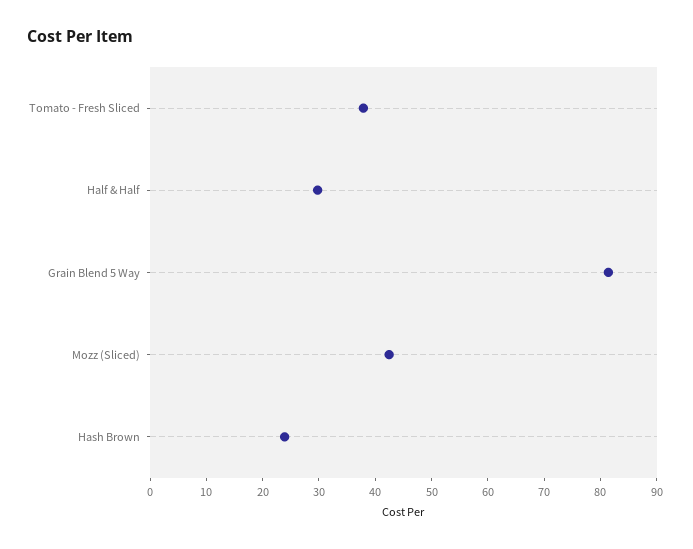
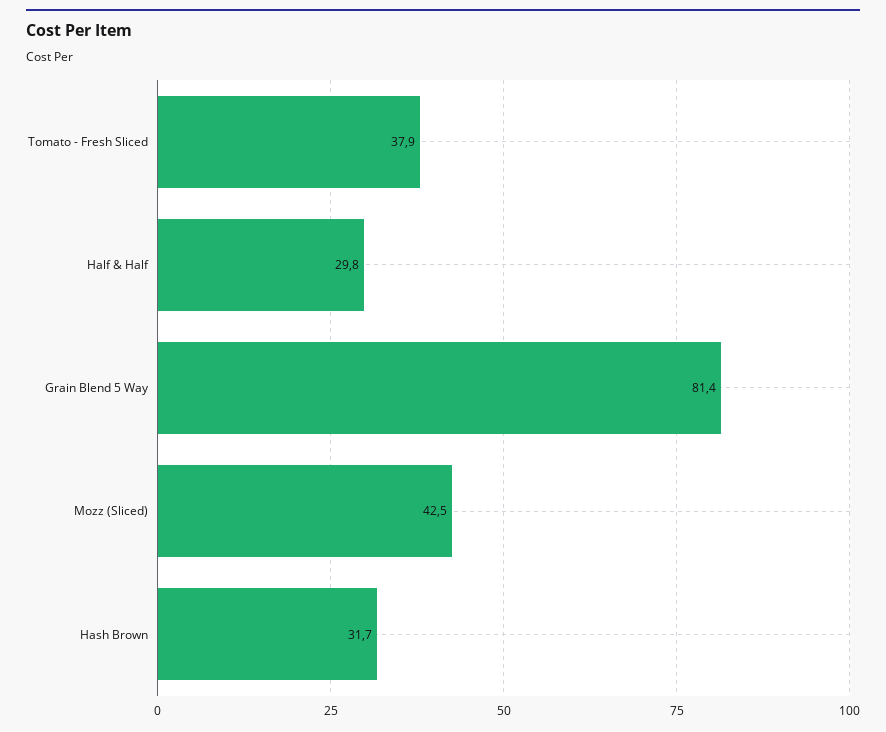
  {
    "Tomato - Fresh Sliced": 37.9,
    "Half & Half": 29.8,
    "Grain Blend 5 Way": 81.4,
    "Mozz (Sliced)": 42.5,
-   "Hash Brown": 24
+   "Hash Brown": 31.7
  }

